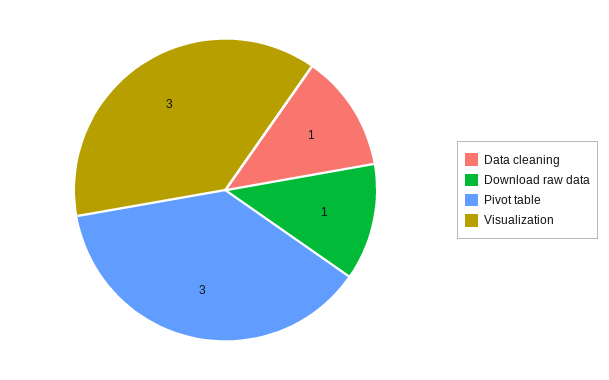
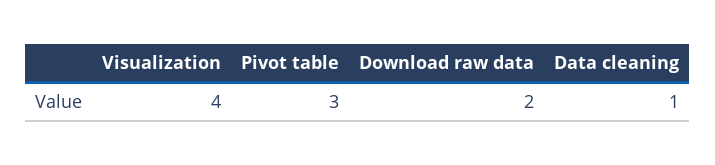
  {
    "Data cleaning": 1,
-   "Download raw data": 1,
+   "Download raw data": 2,
    "Pivot table": 3,
-   "Visualization": 3
+   "Visualization": 4
  }

